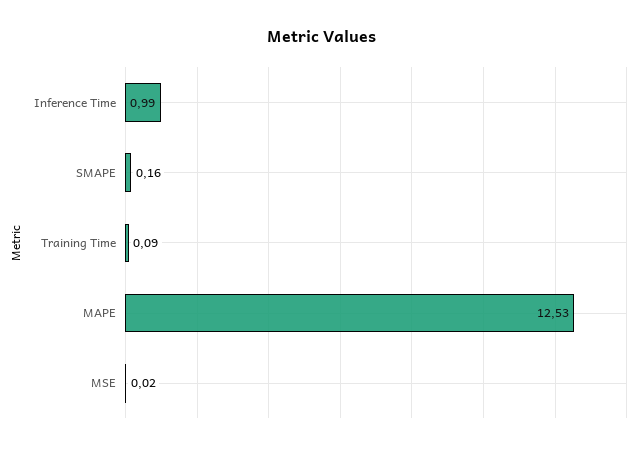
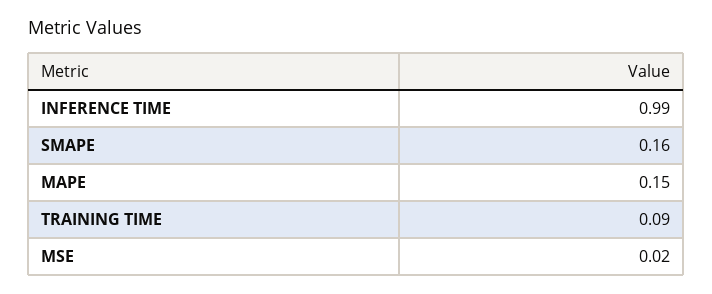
  {
    "Inference Time": 0.99,
    "SMAPE": 0.16,
    "Training Time": 0.09,
-   "MAPE": 12.53,
+   "MAPE": 0.15,
    "MSE": 0.02
  }

